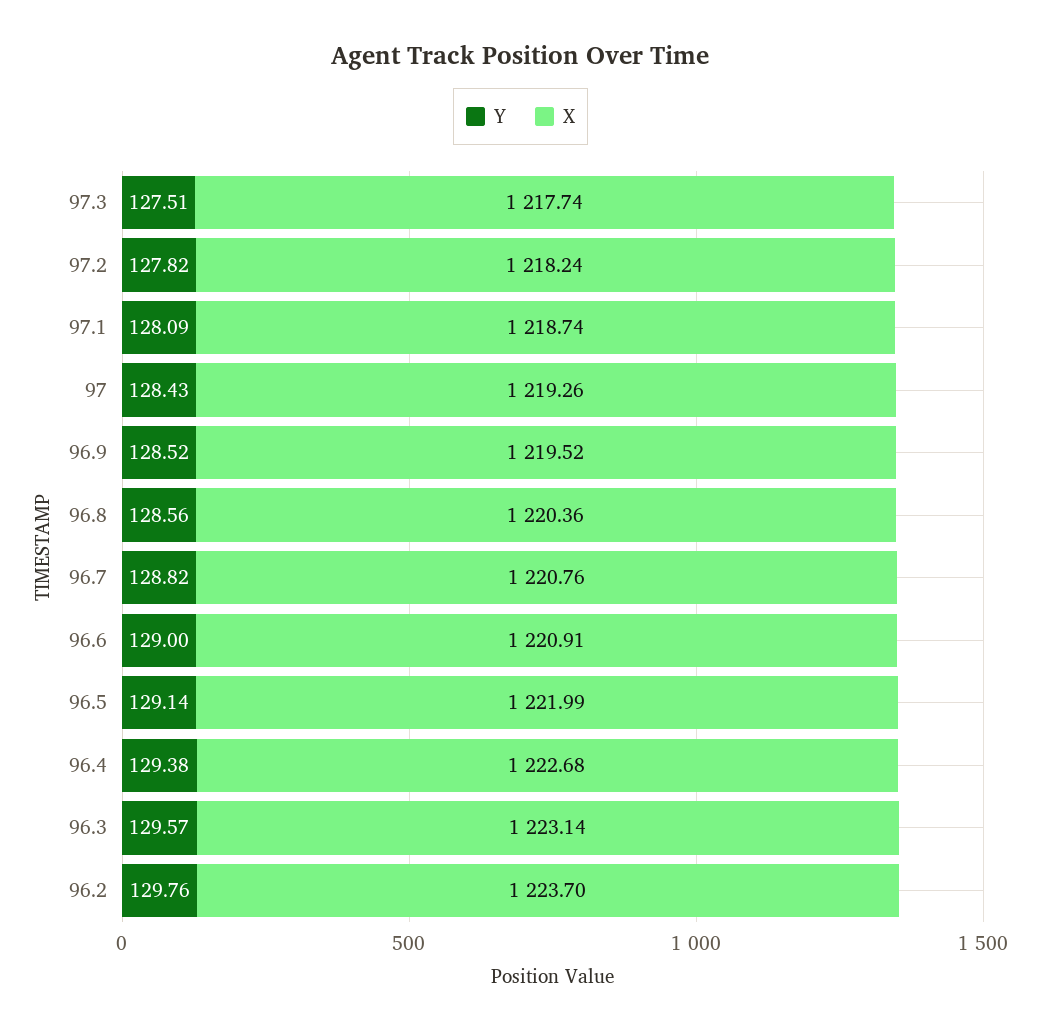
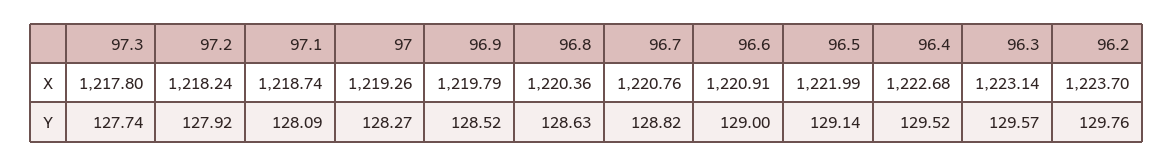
  {
    "Y": {
-     "97.3": 127.51,
+     "97.3": 127.74,
-     "97.2": 127.82,
+     "97.2": 127.92,
      "97.1": 128.09,
-     "97": 128.43,
+     "97": 128.27,
      "96.9": 128.52,
-     "96.8": 128.56,
+     "96.8": 128.63,
      "96.7": 128.82,
      "96.6": 129,
      "96.5": 129.14,
-     "96.4": 129.38,
+     "96.4": 129.52,
      "96.3": 129.57,
      "96.2": 129.76
    },
    "X": {
-     "97.3": 1217.74,
+     "97.3": 1217.8,
      "97.2": 1218.24,
      "97.1": 1218.74,
      "97": 1219.26,
-     "96.9": 1219.52,
+     "96.9": 1219.79,
      "96.8": 1220.36,
      "96.7": 1220.76,
      "96.6": 1220.91,
      "96.5": 1221.99,
      "96.4": 1222.68,
      "96.3": 1223.14,
      "96.2": 1223.7
    }
  }

